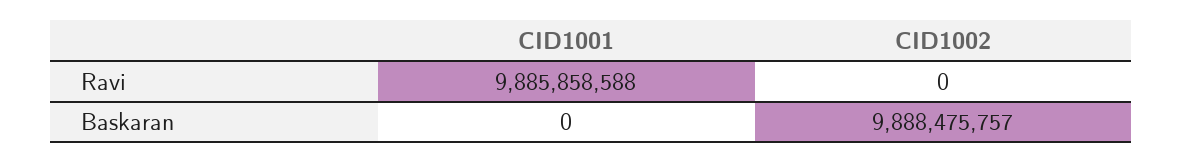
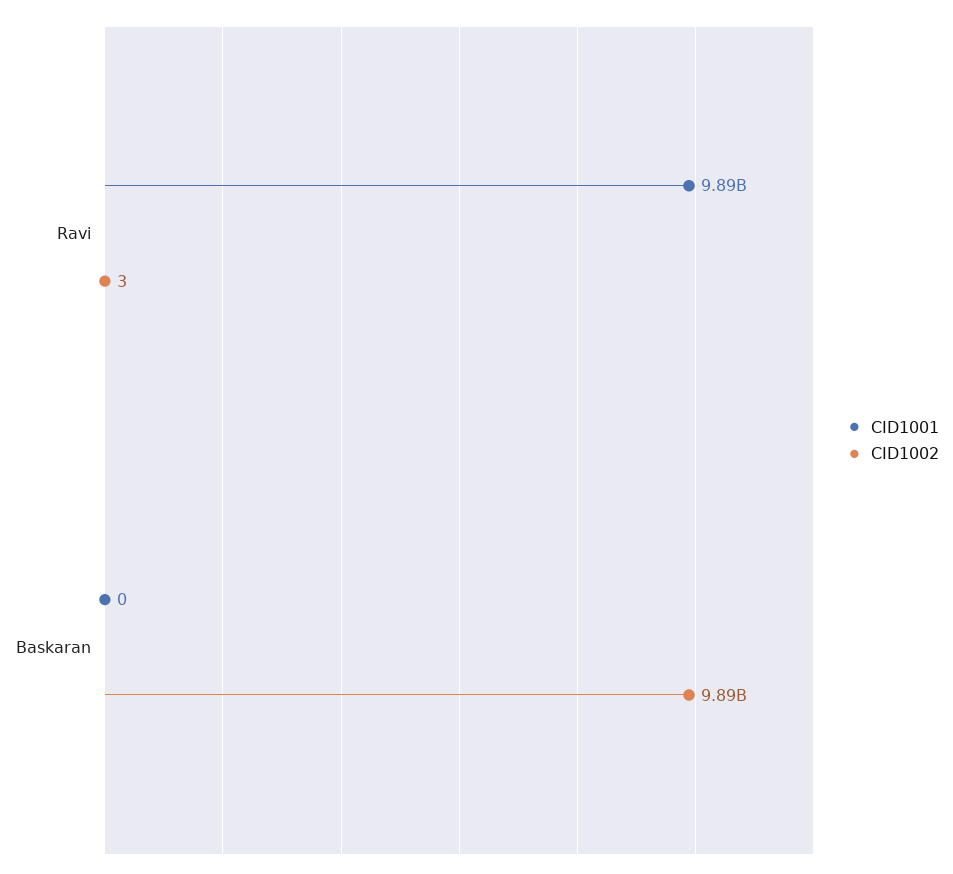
  {
    "CID1001": {
      "Ravi": 9885858588,
      "Baskaran": 0
    },
    "CID1002": {
-     "Ravi": 0,
+     "Ravi": 3,
      "Baskaran": 9888475757
    }
  }

